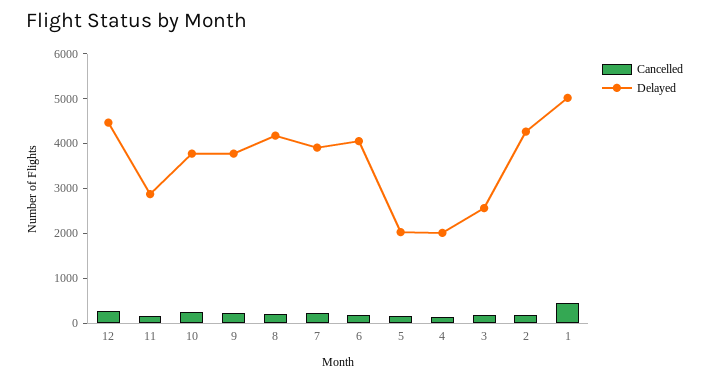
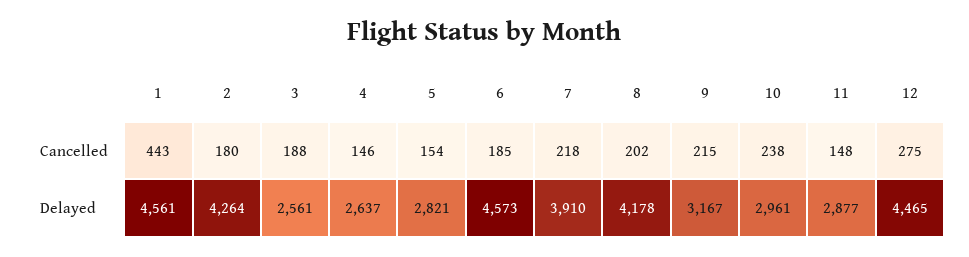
  {
    "Cancelled": {
      "12": 275,
      "11": 148,
      "10": 238,
      "9": 215,
      "8": 202,
      "7": 218,
      "6": 185,
      "5": 154,
      "4": 146,
      "3": 188,
      "2": 180,
      "1": 443
    },
    "Delayed": {
      "12": 4465,
      "11": 2877,
-     "10": 3800,
+     "10": 2961,
-     "9": 3800,
+     "9": 3167,
      "8": 4178,
      "7": 3910,
-     "6": 4000,
+     "6": 4573,
-     "5": 2000,
+     "5": 2821,
-     "4": 2000,
+     "4": 2637,
      "3": 2561,
      "2": 4264,
-     "1": 5000
+     "1": 4561
    }
  }

